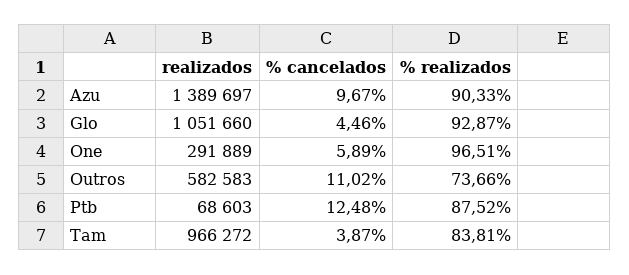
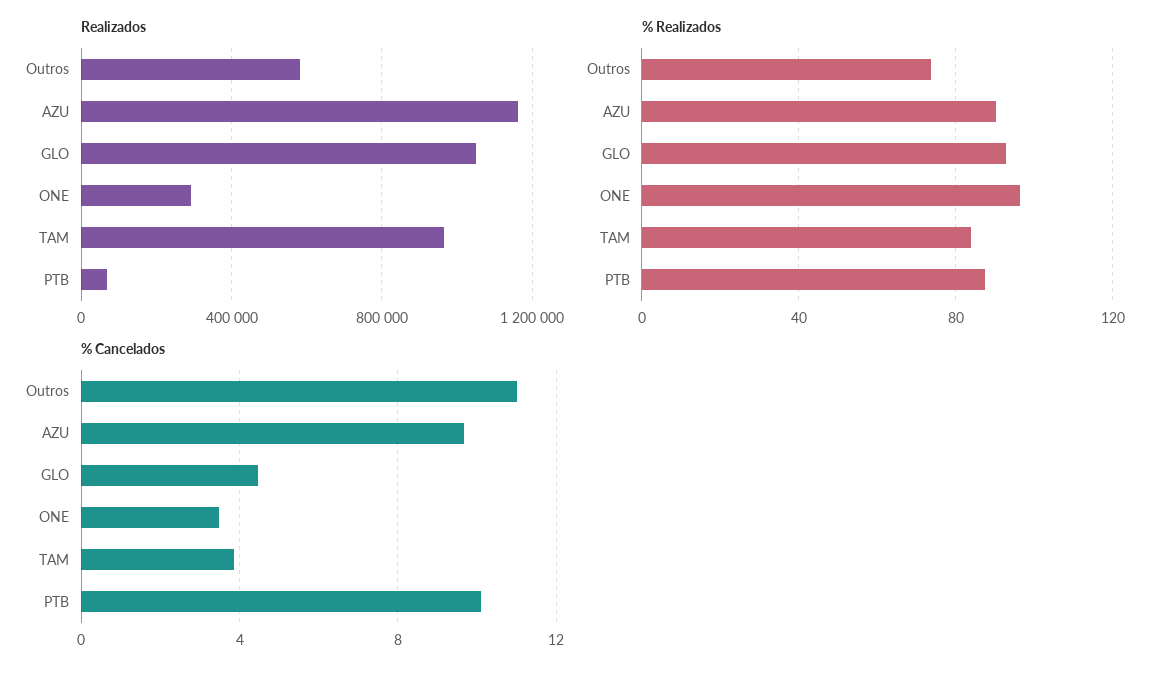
  {
    "realizados": {
-     "Azu": 1389697,
+     "Azu": 1150000,
      "Glo": 1051660,
      "One": 291889,
      "Outros": 582583,
      "Ptb": 68603,
      "Tam": 966272
    },
    "% cancelados": {
      "Azu": 9.67,
      "Glo": 4.46,
-     "One": 5.89,
+     "One": 3.5,
      "Outros": 11.02,
-     "Ptb": 12.48,
+     "Ptb": 10,
      "Tam": 3.87
    },
    "% realizados": {
      "Azu": 90.33,
      "Glo": 92.87,
      "One": 96.51,
      "Outros": 73.66,
      "Ptb": 87.52,
      "Tam": 83.81
    }
  }

